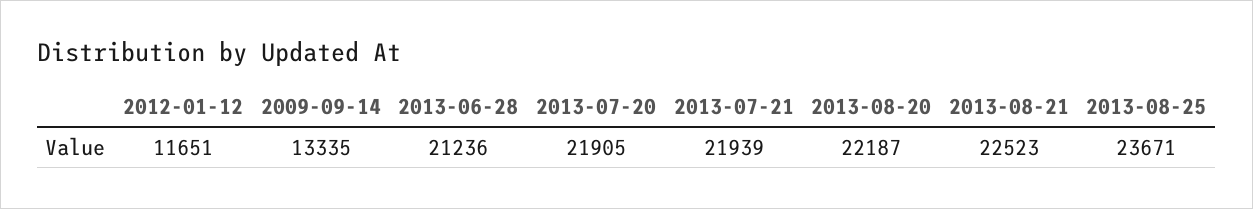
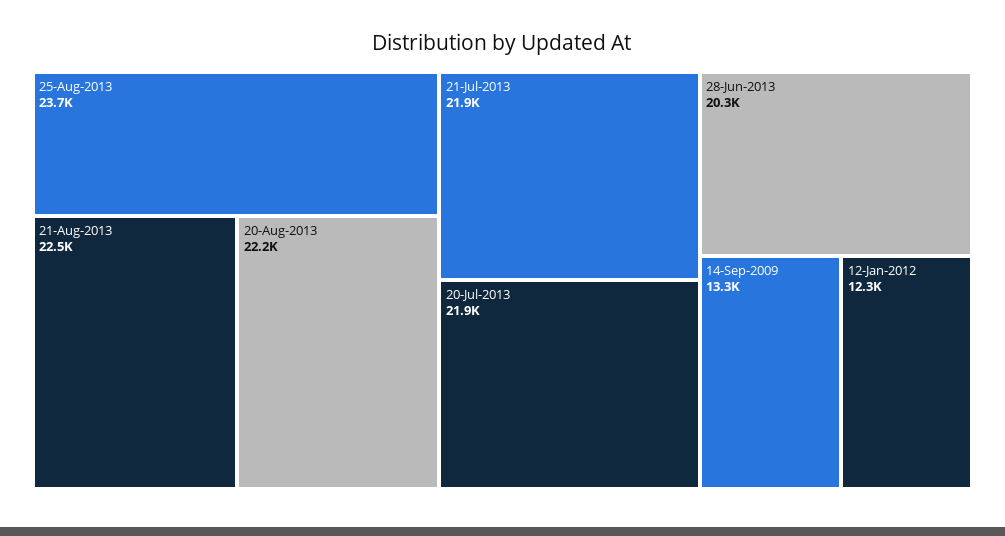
  {
-   "2012-01-12": 11651,
+   "2012-01-12": 12300,
    "2009-09-14": 13335,
-   "2013-06-28": 21236,
+   "2013-06-28": 20300,
    "2013-07-20": 21905,
    "2013-07-21": 21939,
    "2013-08-20": 22187,
    "2013-08-21": 22523,
    "2013-08-25": 23671
  }

